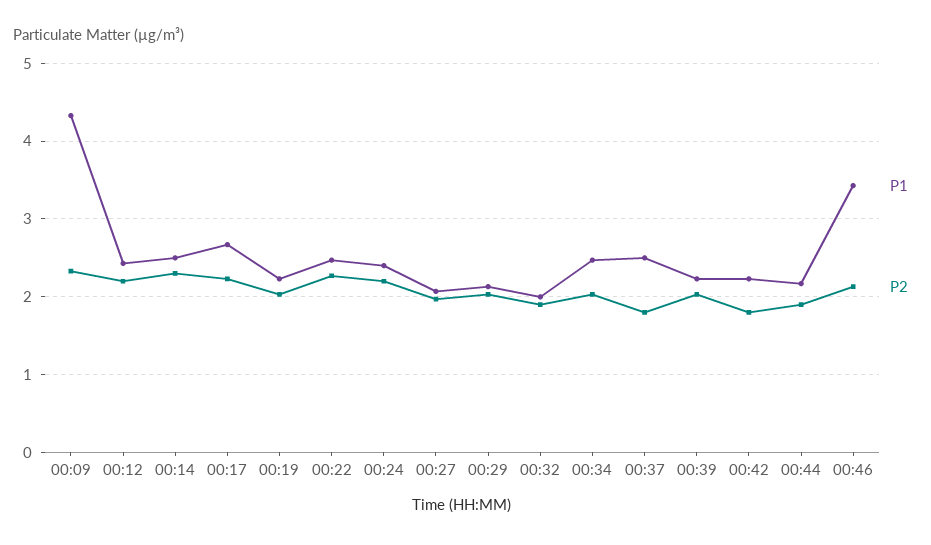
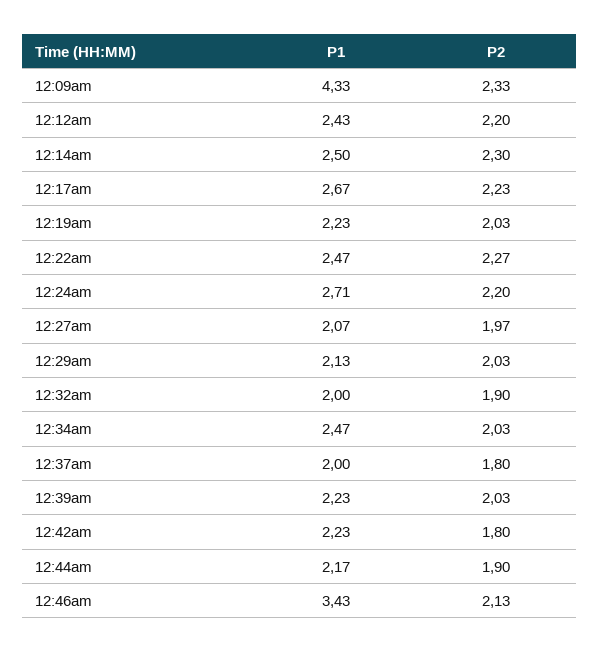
  {
    "P1": {
      "00:09": 4.33,
      "00:12": 2.43,
      "00:14": 2.5,
      "00:17": 2.67,
      "00:19": 2.23,
      "00:22": 2.47,
-     "00:24": 2.4,
+     "00:24": 2.71,
      "00:27": 2.07,
      "00:29": 2.13,
      "00:32": 2,
      "00:34": 2.47,
-     "00:37": 2.5,
+     "00:37": 2,
      "00:39": 2.23,
      "00:42": 2.23,
      "00:44": 2.17,
      "00:46": 3.43
    },
    "P2": {
      "00:09": 2.33,
      "00:12": 2.2,
      "00:14": 2.3,
      "00:17": 2.23,
      "00:19": 2.03,
      "00:22": 2.27,
      "00:24": 2.2,
      "00:27": 1.97,
      "00:29": 2.03,
      "00:32": 1.9,
      "00:34": 2.03,
      "00:37": 1.8,
      "00:39": 2.03,
      "00:42": 1.8,
      "00:44": 1.9,
      "00:46": 2.13
    }
  }

